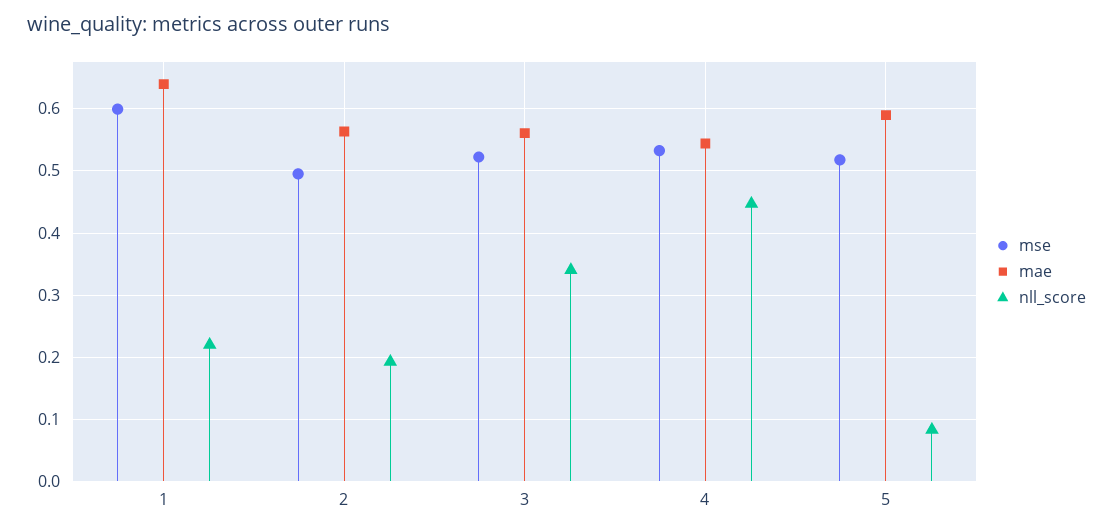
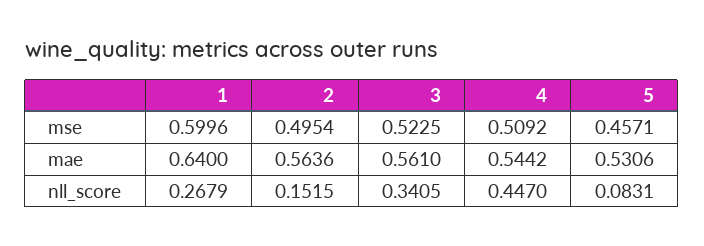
  {
    "mse": {
      "1": 0.5996,
      "2": 0.4954,
      "3": 0.5225,
-     "4": 0.53,
+     "4": 0.5092,
-     "5": 0.52
+     "5": 0.4571
    },
    "mae": {
      "1": 0.64,
      "2": 0.5636,
      "3": 0.561,
      "4": 0.5442,
-     "5": 0.59
+     "5": 0.5306
    },
    "nll_score": {
-     "1": 0.22,
+     "1": 0.2679,
-     "2": 0.19,
+     "2": 0.1515,
      "3": 0.3405,
      "4": 0.447,
      "5": 0.0831
    }
  }

